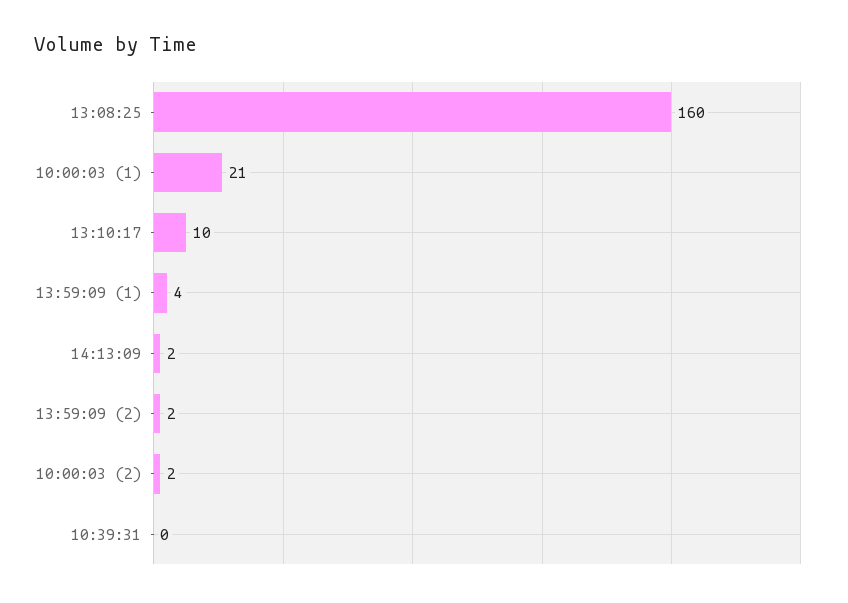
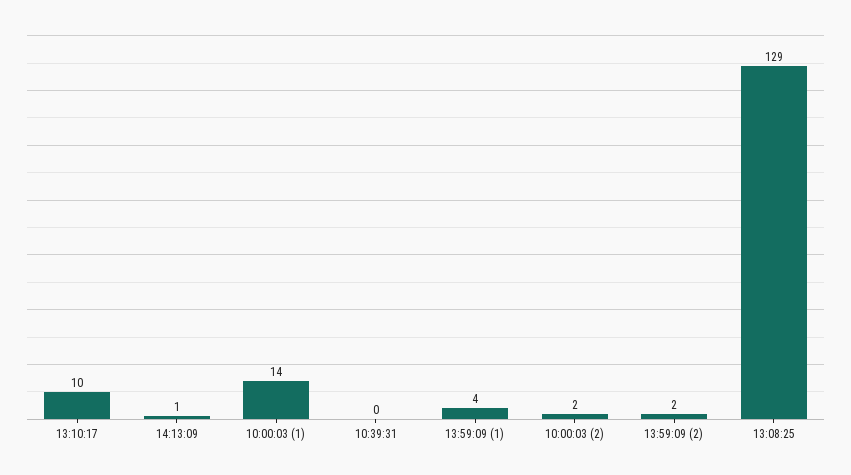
  {
-   "13:08:25": 160,
+   "13:08:25": 129,
-   "10:00:03 (1)": 21,
+   "10:00:03 (1)": 14,
    "13:10:17": 10,
    "13:59:09 (1)": 4,
-   "14:13:09": 2,
+   "14:13:09": 1,
    "13:59:09 (2)": 2,
    "10:00:03 (2)": 2,
    "10:39:31": 0
  }

